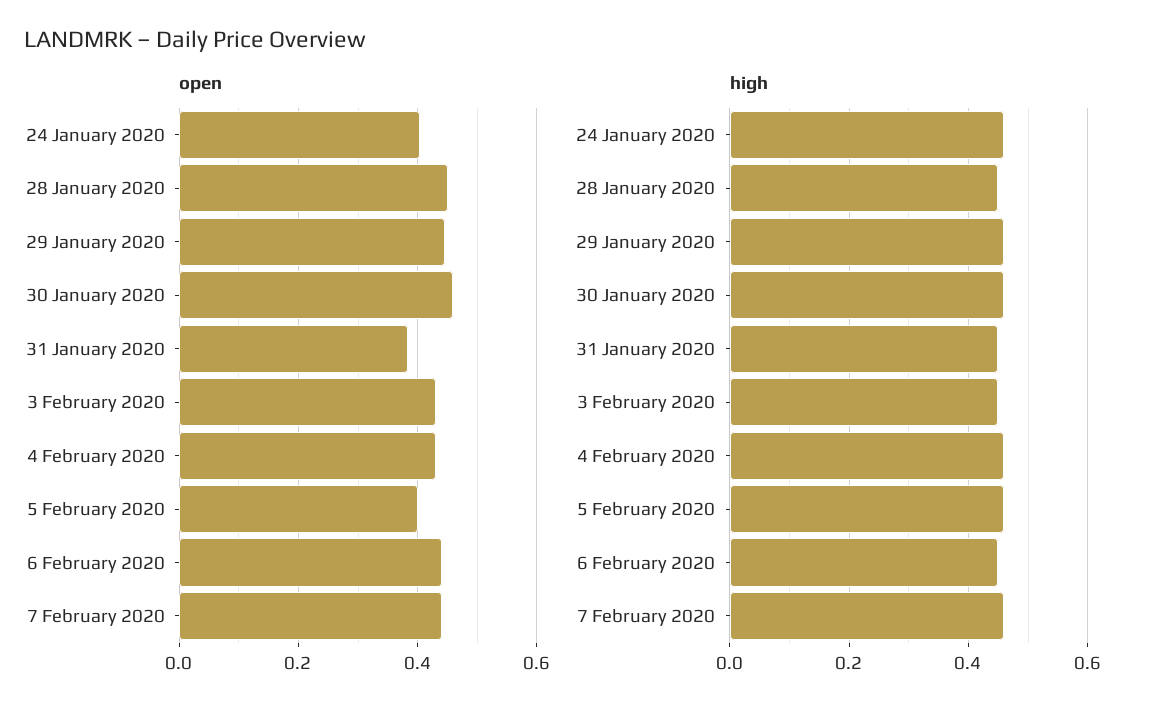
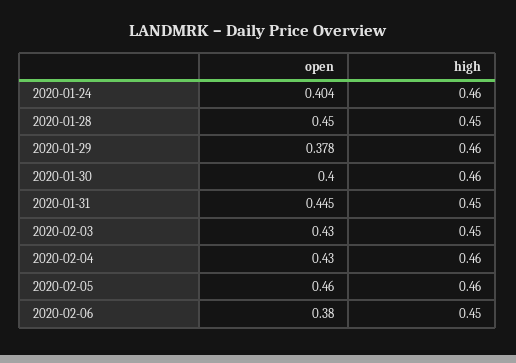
  {
    "open": {
      "24 January 2020": 0.404,
      "28 January 2020": 0.45,
-     "29 January 2020": 0.44,
+     "29 January 2020": 0.378,
-     "30 January 2020": 0.46,
+     "30 January 2020": 0.4,
-     "31 January 2020": 0.38,
+     "31 January 2020": 0.445,
      "3 February 2020": 0.43,
      "4 February 2020": 0.43,
-     "5 February 2020": 0.4,
+     "5 February 2020": 0.46,
-     "6 February 2020": 0.44,
+     "6 February 2020": 0.38
-     "7 February 2020": 0.44
    },
    "high": {
      "24 January 2020": 0.46,
      "28 January 2020": 0.45,
      "29 January 2020": 0.46,
      "30 January 2020": 0.46,
      "31 January 2020": 0.45,
      "3 February 2020": 0.45,
      "4 February 2020": 0.46,
      "5 February 2020": 0.46,
-     "6 February 2020": 0.45,
+     "6 February 2020": 0.45
-     "7 February 2020": 0.45
    }
  }

